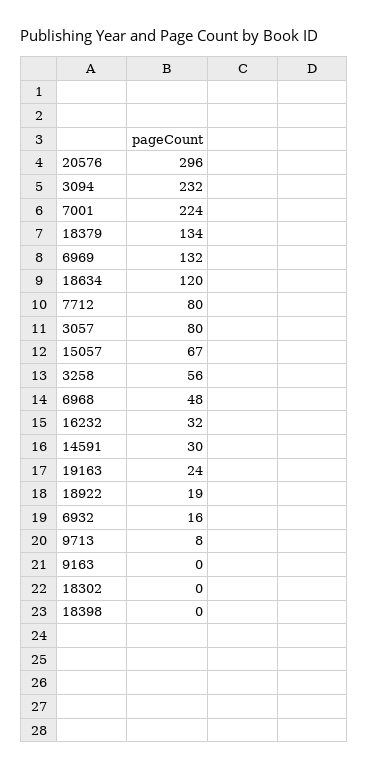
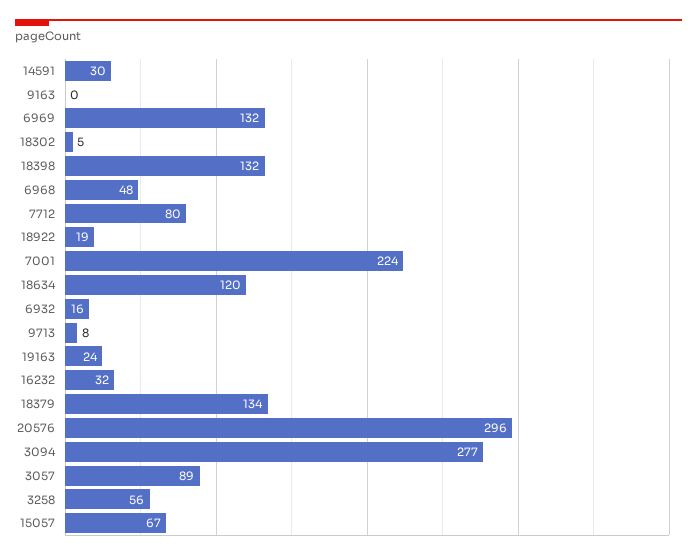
  {
    "20576": 296,
-   "3094": 232,
+   "3094": 277,
    "7001": 224,
    "18379": 134,
    "6969": 132,
    "18634": 120,
    "7712": 80,
-   "3057": 80,
+   "3057": 89,
    "15057": 67,
    "3258": 56,
    "6968": 48,
    "16232": 32,
    "14591": 30,
    "19163": 24,
    "18922": 19,
    "6932": 16,
    "9713": 8,
    "9163": 0,
-   "18302": 0,
+   "18302": 5,
-   "18398": 0
+   "18398": 132
  }

